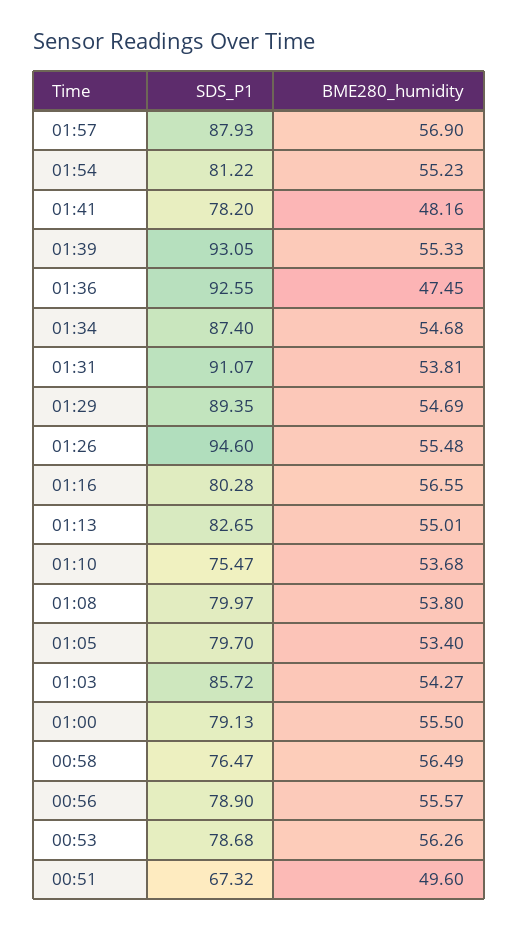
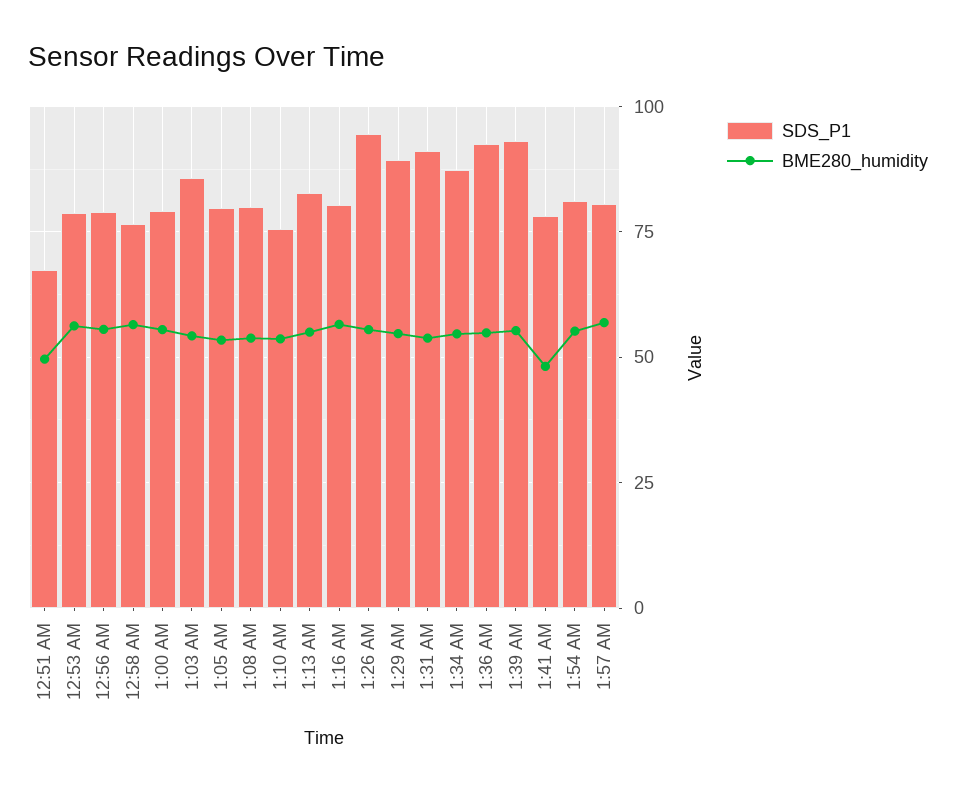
  {
    "SDS_P1": {
-     "01:57": 87.93,
+     "01:57": 80,
      "01:54": 81.22,
      "01:41": 78.2,
      "01:39": 93.05,
      "01:36": 92.55,
      "01:34": 87.4,
      "01:31": 91.07,
      "01:29": 89.35,
      "01:26": 94.6,
      "01:16": 80.28,
      "01:13": 82.65,
      "01:10": 75.47,
      "01:08": 79.97,
      "01:05": 79.7,
      "01:03": 85.72,
      "01:00": 79.13,
      "00:58": 76.47,
      "00:56": 78.9,
      "00:53": 78.68,
      "00:51": 67.32
    },
    "BME280_humidity": {
      "01:57": 56.9,
      "01:54": 55.23,
      "01:41": 48.16,
      "01:39": 55.33,
-     "01:36": 47.45,
+     "01:36": 55,
      "01:34": 54.68,
      "01:31": 53.81,
      "01:29": 54.69,
      "01:26": 55.48,
      "01:16": 56.55,
      "01:13": 55.01,
      "01:10": 53.68,
      "01:08": 53.8,
      "01:05": 53.4,
      "01:03": 54.27,
      "01:00": 55.5,
      "00:58": 56.49,
      "00:56": 55.57,
      "00:53": 56.26,
      "00:51": 49.6
    }
  }

